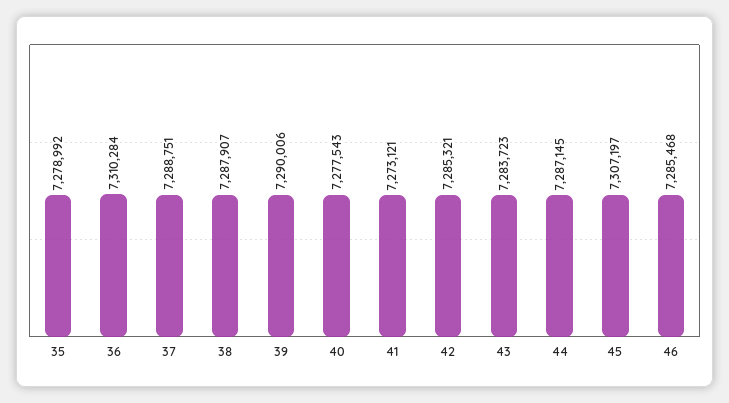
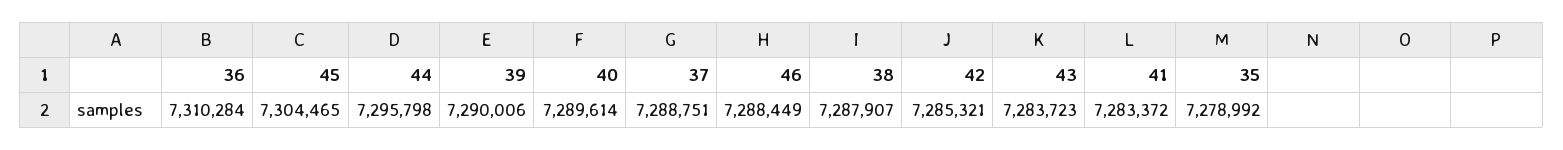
  {
    "35": 7278992,
    "36": 7310284,
    "37": 7288751,
    "38": 7287907,
    "39": 7290006,
-   "40": 7277543,
+   "40": 7289614,
-   "41": 7273121,
+   "41": 7283372,
    "42": 7285321,
    "43": 7283723,
-   "44": 7287145,
+   "44": 7295798,
-   "45": 7307197,
+   "45": 7304465,
-   "46": 7285468
+   "46": 7288449
  }

